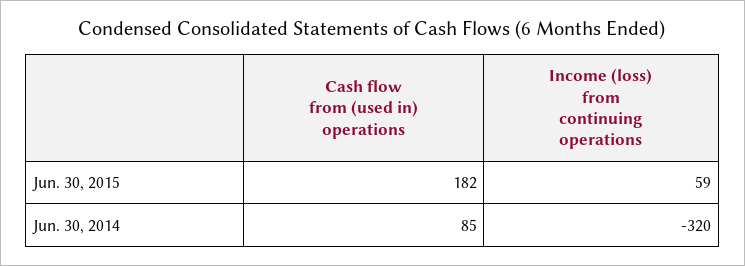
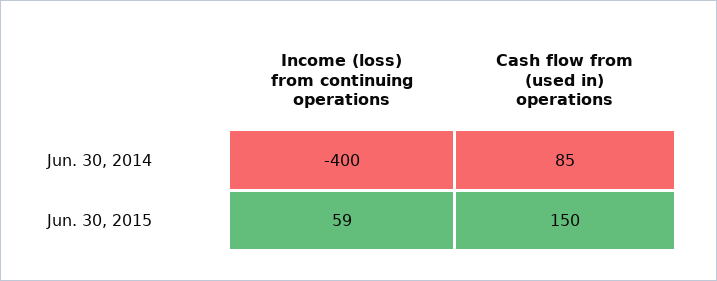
  {
    "Cash flow from (used in) operations": {
-     "Jun. 30, 2015": 182,
+     "Jun. 30, 2015": 150,
      "Jun. 30, 2014": 85
    },
    "Income (loss) from continuing operations": {
      "Jun. 30, 2015": 59,
-     "Jun. 30, 2014": -320
+     "Jun. 30, 2014": -400
    }
  }

